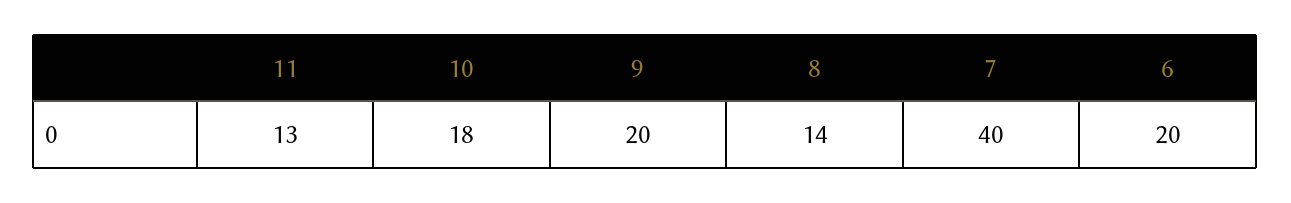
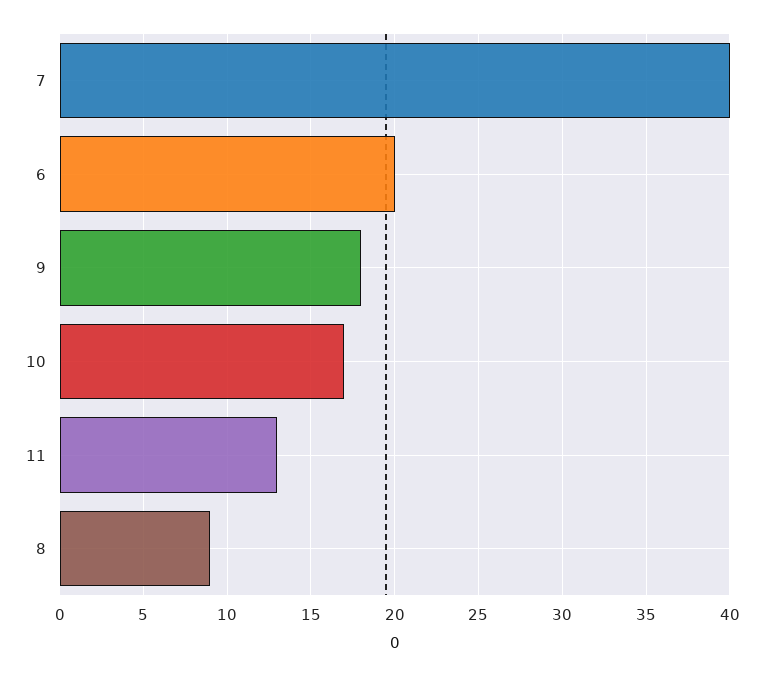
  {
    "11": 13,
-   "10": 18,
+   "10": 17,
-   "9": 20,
+   "9": 18,
-   "8": 14,
+   "8": 9,
    "7": 40,
    "6": 20
  }

